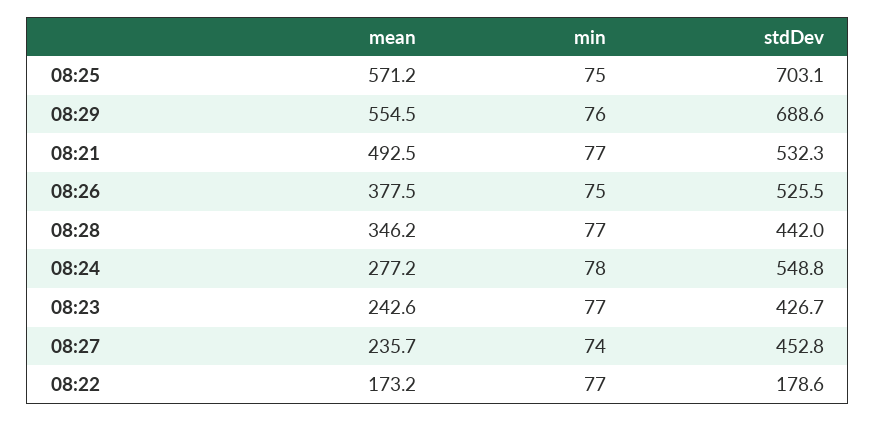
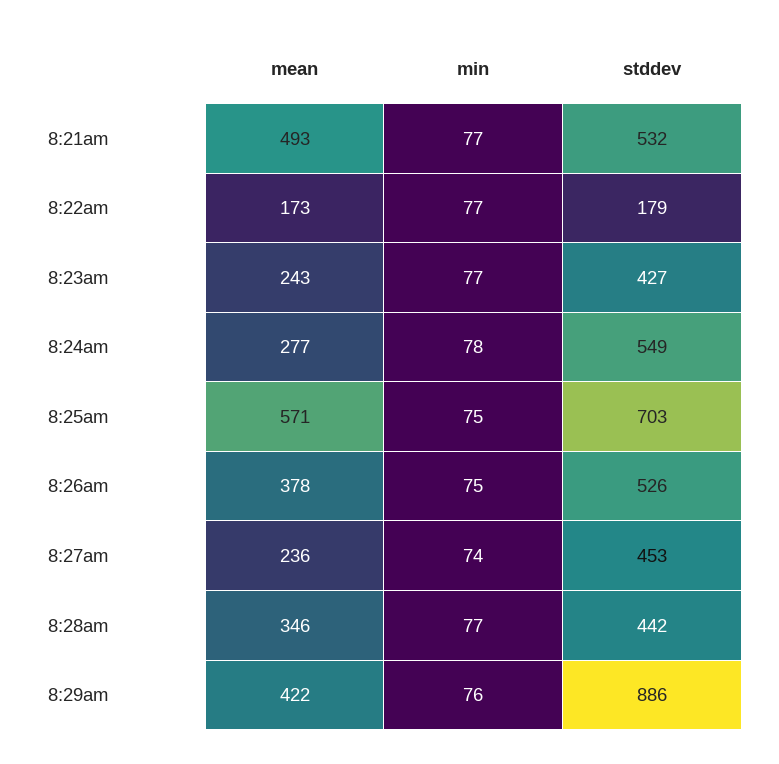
  {
    "mean": {
      "08:25": 571.2,
-     "08:29": 554.5,
+     "08:29": 422,
      "08:21": 492.5,
      "08:26": 377.5,
      "08:28": 346.2,
      "08:24": 277.2,
      "08:23": 242.6,
      "08:27": 235.7,
      "08:22": 173.2
    },
    "min": {
      "08:25": 75,
      "08:29": 76,
      "08:21": 77,
      "08:26": 75,
      "08:28": 77,
      "08:24": 78,
      "08:23": 77,
      "08:27": 74,
      "08:22": 77
    },
    "stdDev": {
      "08:25": 703.1,
-     "08:29": 688.6,
+     "08:29": 886,
      "08:21": 532.3,
      "08:26": 525.5,
      "08:28": 442,
      "08:24": 548.8,
      "08:23": 426.7,
      "08:27": 452.8,
      "08:22": 178.6
    }
  }

